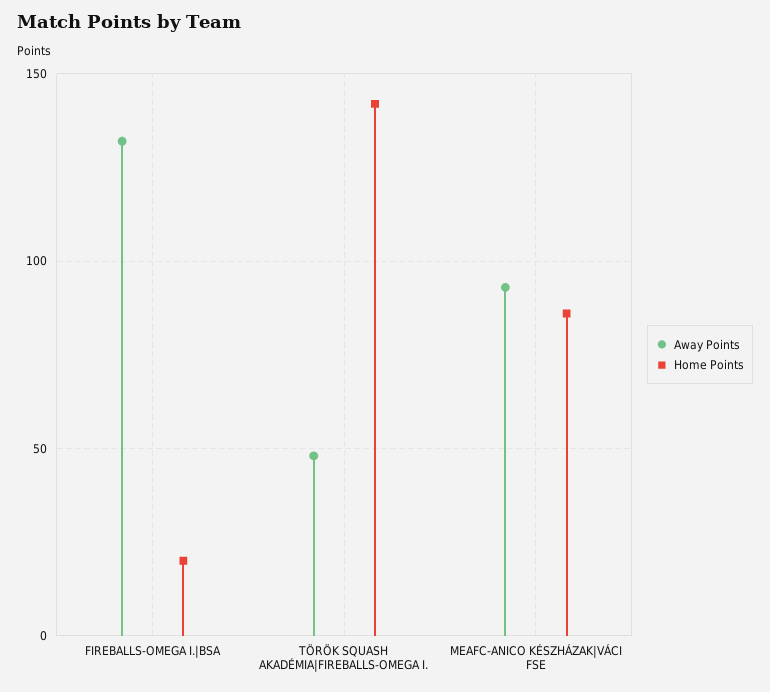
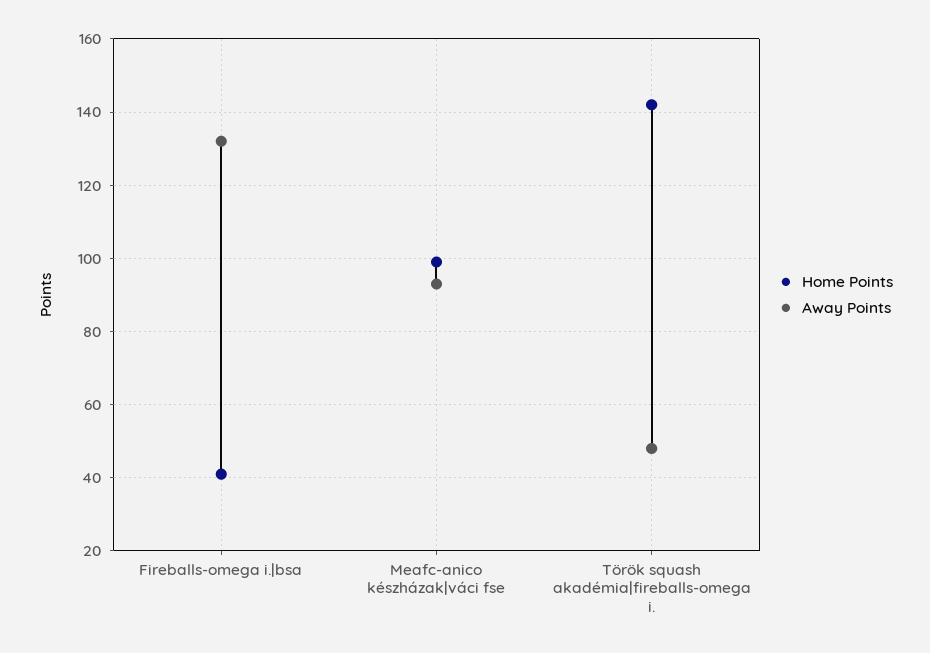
  {
    "Away Points": {
      "FIREBALLS-OMEGA I.|BSA": 130,
      "TÖRÖK SQUASH AKADÉMIA|FIREBALLS-OMEGA I.": 50,
      "MEAFC-ANICO KÉSZHÁZAK|VÁCI FSE": 95
    },
    "Home Points": {
-     "FIREBALLS-OMEGA I.|BSA": 20,
+     "FIREBALLS-OMEGA I.|BSA": 40,
      "TÖRÖK SQUASH AKADÉMIA|FIREBALLS-OMEGA I.": 140,
-     "MEAFC-ANICO KÉSZHÁZAK|VÁCI FSE": 85
+     "MEAFC-ANICO KÉSZHÁZAK|VÁCI FSE": 100
    }
  }

